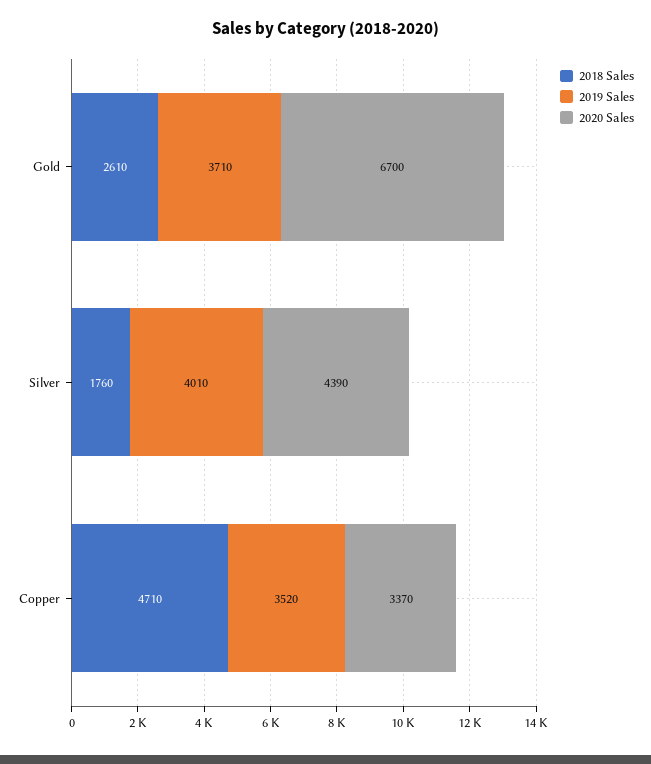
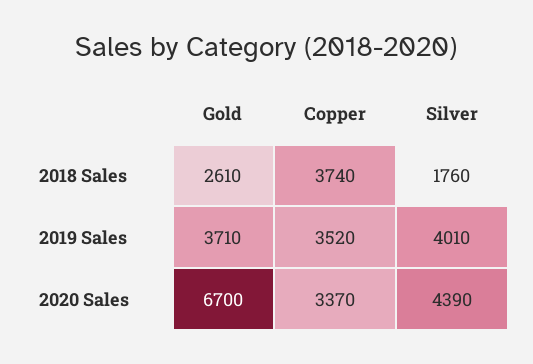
  {
    "2018 Sales": {
      "Gold": 2610,
      "Silver": 1760,
-     "Copper": 4710
+     "Copper": 3740
    },
    "2019 Sales": {
      "Gold": 3710,
      "Silver": 4010,
      "Copper": 3520
    },
    "2020 Sales": {
      "Gold": 6700,
      "Silver": 4390,
      "Copper": 3370
    }
  }

